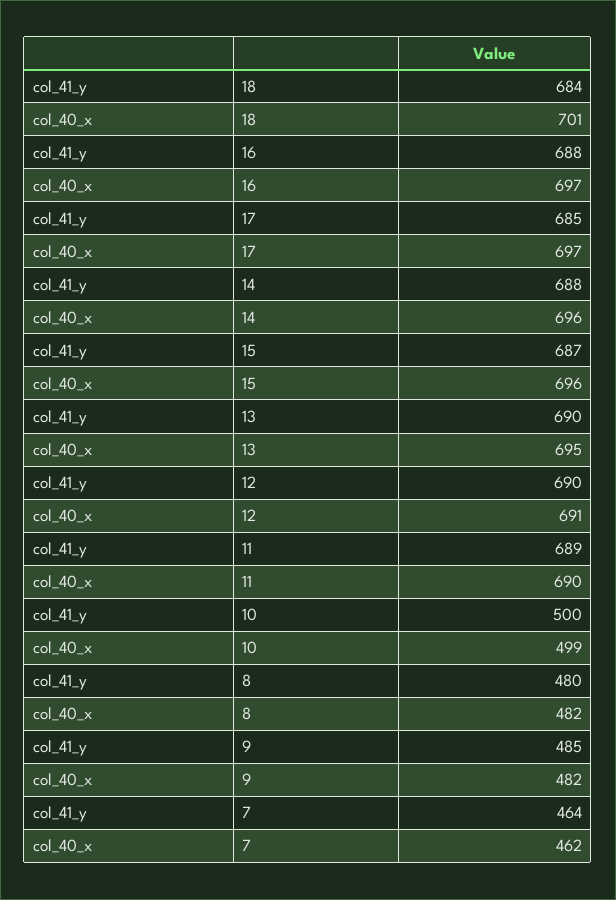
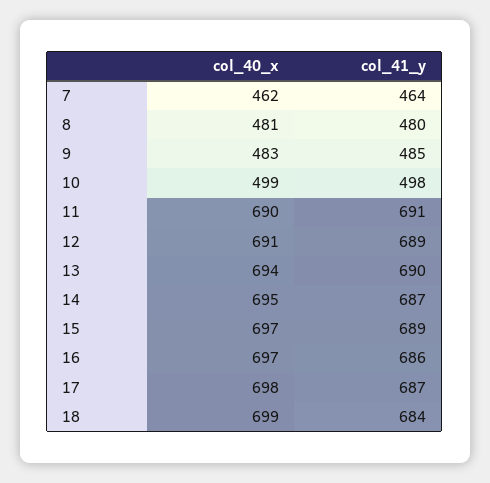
  {
    "col_41_y": {
      "18": 684,
-     "16": 688,
+     "16": 686,
-     "17": 685,
+     "17": 687,
-     "14": 688,
+     "14": 687,
-     "15": 687,
+     "15": 689,
      "13": 690,
-     "12": 690,
+     "12": 689,
-     "11": 689,
+     "11": 691,
-     "10": 500,
+     "10": 498,
      "8": 480,
      "9": 485,
      "7": 464
    },
    "col_40_x": {
-     "18": 701,
+     "18": 699,
      "16": 697,
-     "17": 697,
+     "17": 698,
-     "14": 696,
+     "14": 695,
-     "15": 696,
+     "15": 697,
-     "13": 695,
+     "13": 694,
      "12": 691,
      "11": 690,
      "10": 499,
-     "8": 482,
+     "8": 481,
-     "9": 482,
+     "9": 483,
      "7": 462
    }
  }

